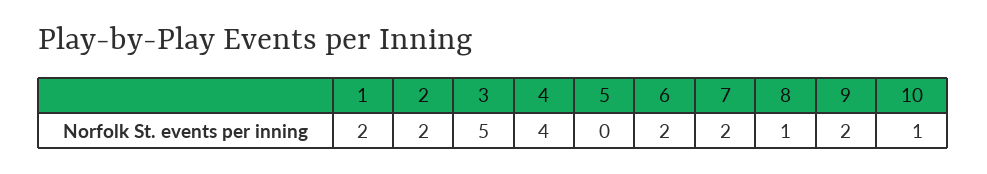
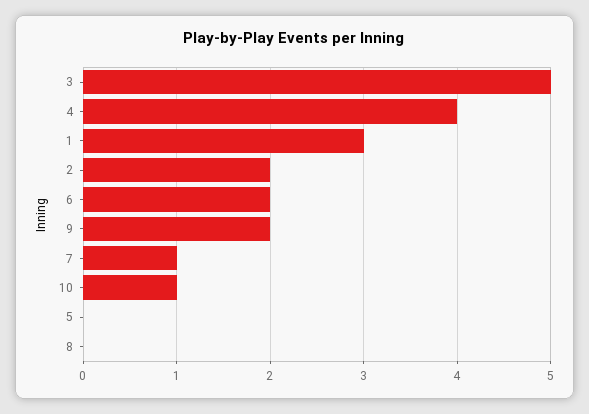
  {
-   "1": 2,
+   "1": 3,
    "2": 2,
    "3": 5,
    "4": 4,
    "5": 0,
    "6": 2,
-   "7": 2,
+   "7": 1,
-   "8": 1,
+   "8": 0,
    "9": 2,
    "10": 1
  }

